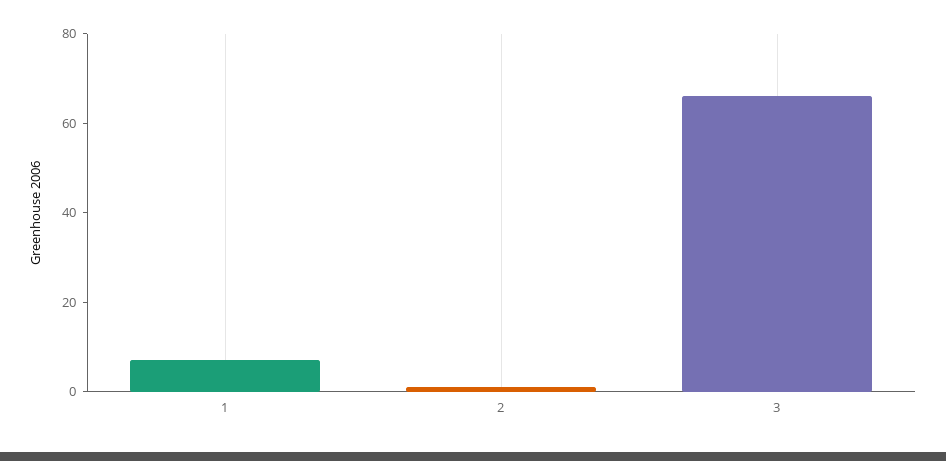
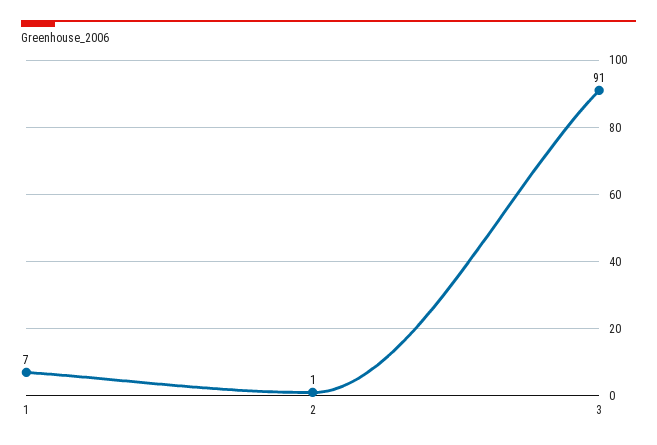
  {
    "1": 7,
    "2": 1,
-   "3": 65
+   "3": 91
  }

